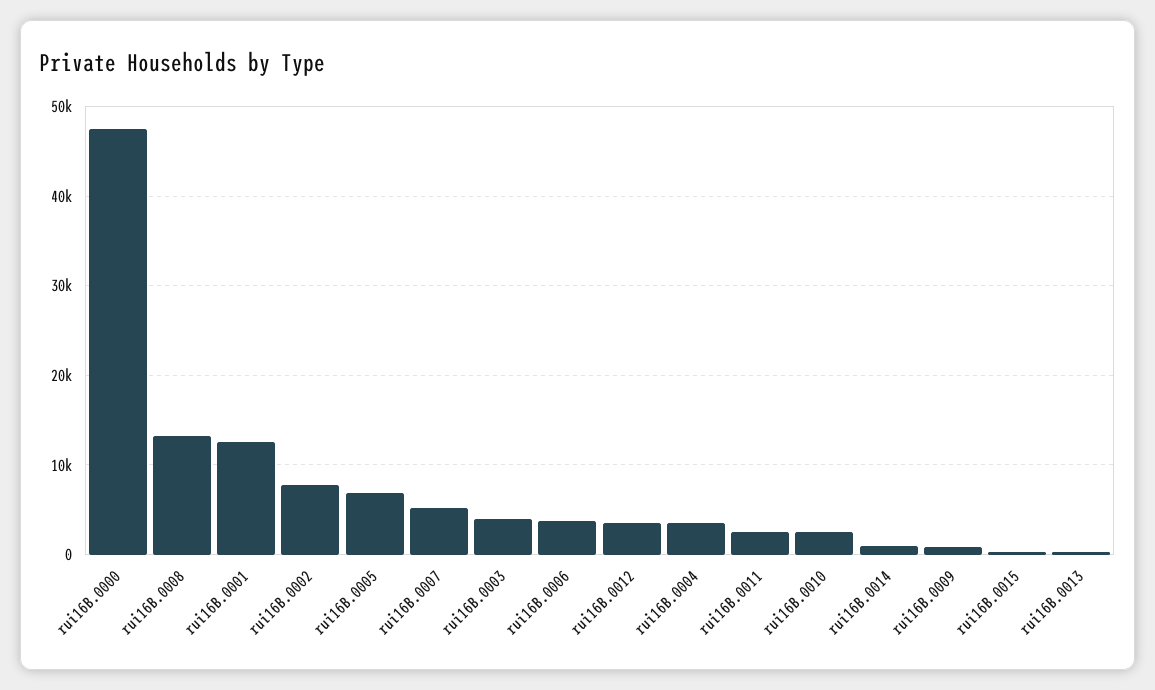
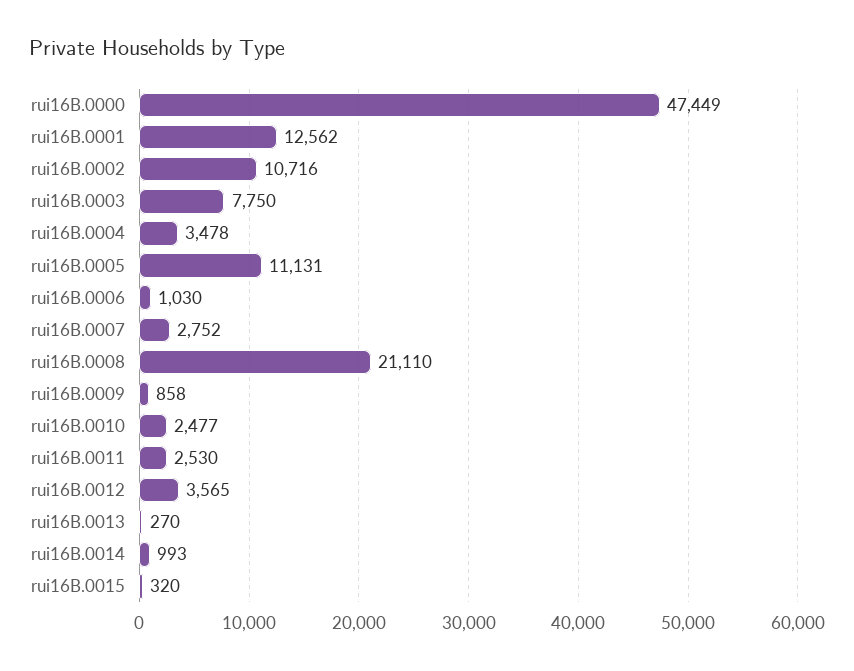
  {
    "rui16B.0000": 47449,
-   "rui16B.0008": 13000,
+   "rui16B.0008": 21110,
    "rui16B.0001": 12562,
-   "rui16B.0002": 8000,
+   "rui16B.0002": 10716,
-   "rui16B.0005": 7000,
+   "rui16B.0005": 11131,
-   "rui16B.0007": 5000,
+   "rui16B.0007": 2752,
-   "rui16B.0003": 4000,
+   "rui16B.0003": 7750,
-   "rui16B.0006": 4000,
+   "rui16B.0006": 1030,
    "rui16B.0012": 3565,
    "rui16B.0004": 3478,
    "rui16B.0011": 2530,
    "rui16B.0010": 2477,
    "rui16B.0014": 993,
    "rui16B.0009": 858,
    "rui16B.0015": 320,
    "rui16B.0013": 270
  }

